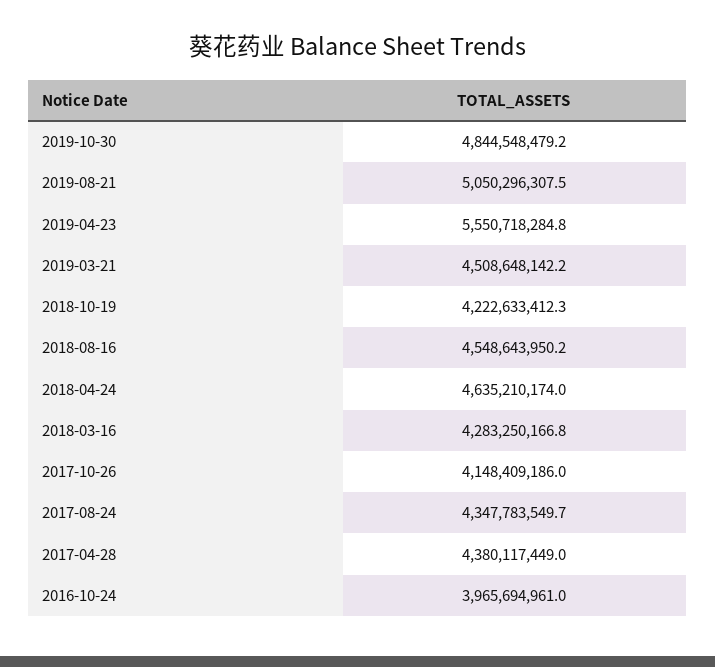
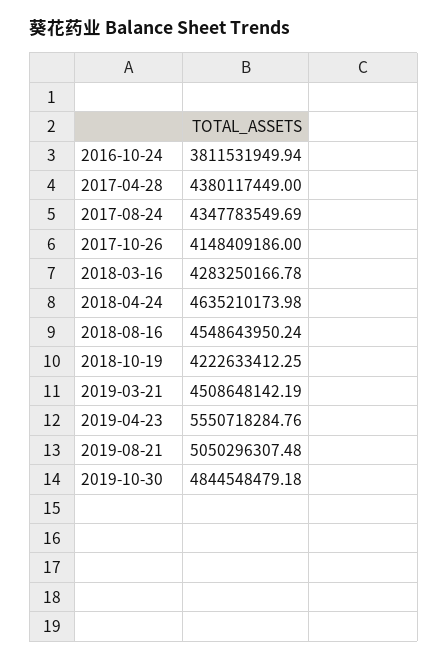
  {
    "2019-10-30": 4844548479.18,
    "2019-08-21": 5050296307.48,
    "2019-04-23": 5550718284.76,
    "2019-03-21": 4508648142.19,
    "2018-10-19": 4222633412.25,
    "2018-08-16": 4548643950.24,
    "2018-04-24": 4635210173.98,
    "2018-03-16": 4283250166.78,
    "2017-10-26": 4148409186,
    "2017-08-24": 4347783549.69,
    "2017-04-28": 4380117449,
-   "2016-10-24": 3965694961
+   "2016-10-24": 3811531949.94
  }

